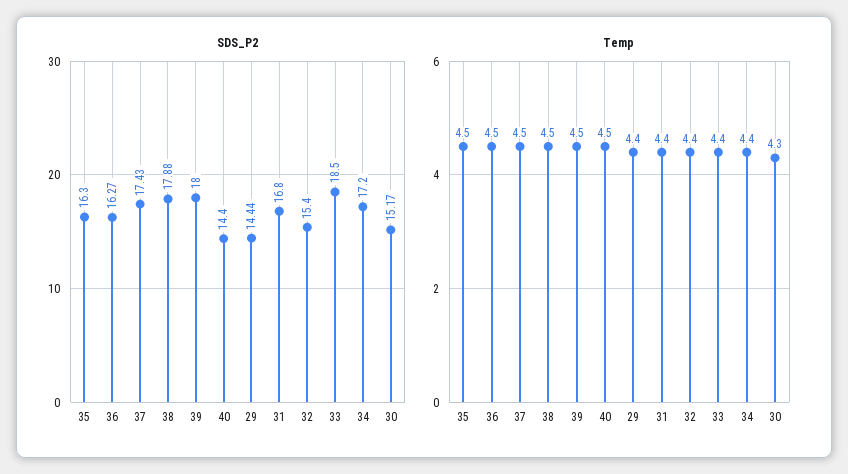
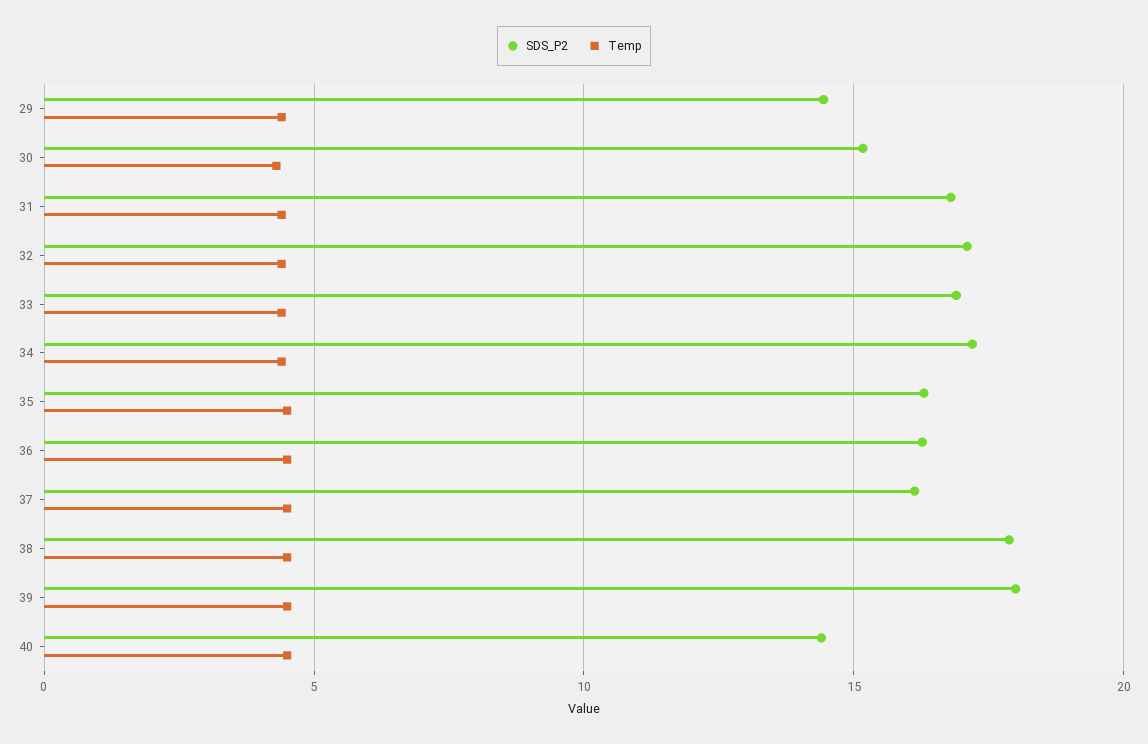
  {
    "SDS_P2": {
      "35": 16.3,
      "36": 16.27,
-     "37": 17.43,
+     "37": 16,
      "38": 17.88,
      "39": 18,
      "40": 14.4,
      "29": 14.44,
      "31": 16.8,
-     "32": 15.4,
+     "32": 17,
-     "33": 18.5,
+     "33": 17,
      "34": 17.2,
      "30": 15.17
    },
    "Temp": {
      "35": 4.5,
      "36": 4.5,
      "37": 4.5,
      "38": 4.5,
      "39": 4.5,
      "40": 4.5,
      "29": 4.4,
      "31": 4.4,
      "32": 4.4,
      "33": 4.4,
      "34": 4.4,
      "30": 4.3
    }
  }

